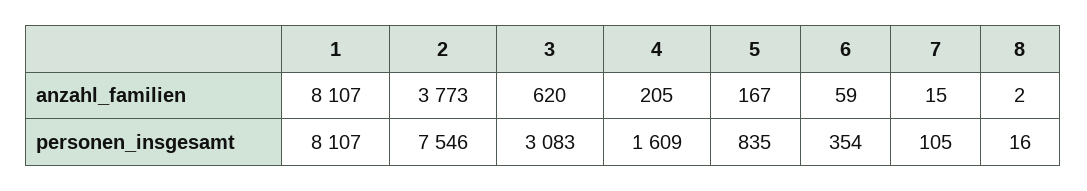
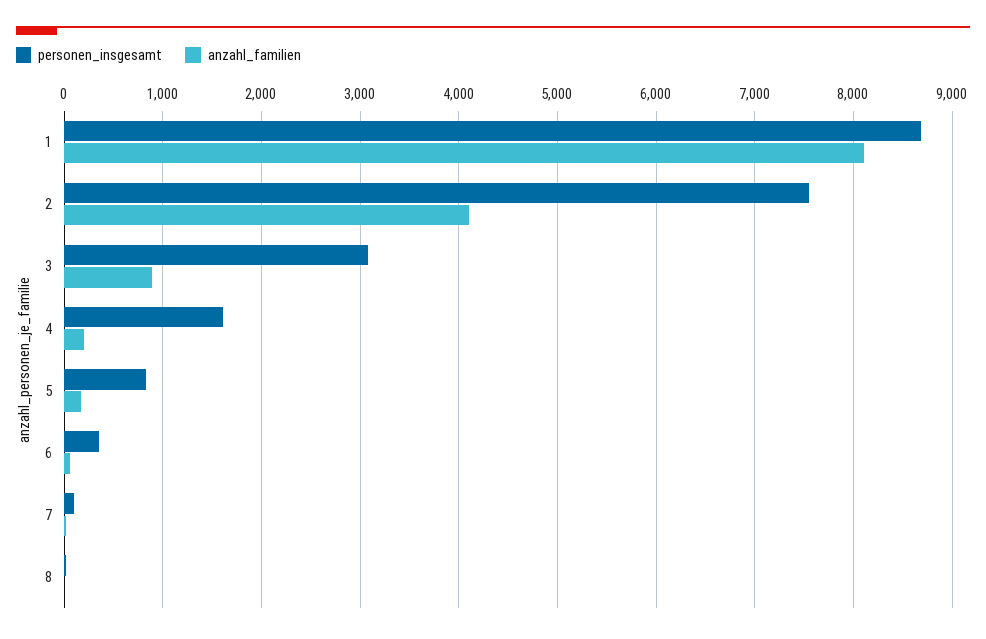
  {
    "anzahl_familien": {
      "1": 8107,
-     "2": 3773,
+     "2": 4100,
-     "3": 620,
+     "3": 900,
      "4": 205,
      "5": 167,
      "6": 59,
      "7": 15,
      "8": 2
    },
    "personen_insgesamt": {
-     "1": 8107,
+     "1": 8700,
      "2": 7546,
      "3": 3083,
      "4": 1609,
      "5": 835,
      "6": 354,
      "7": 105,
      "8": 16
    }
  }

